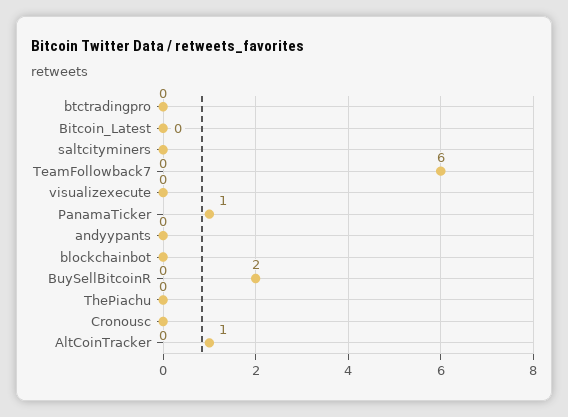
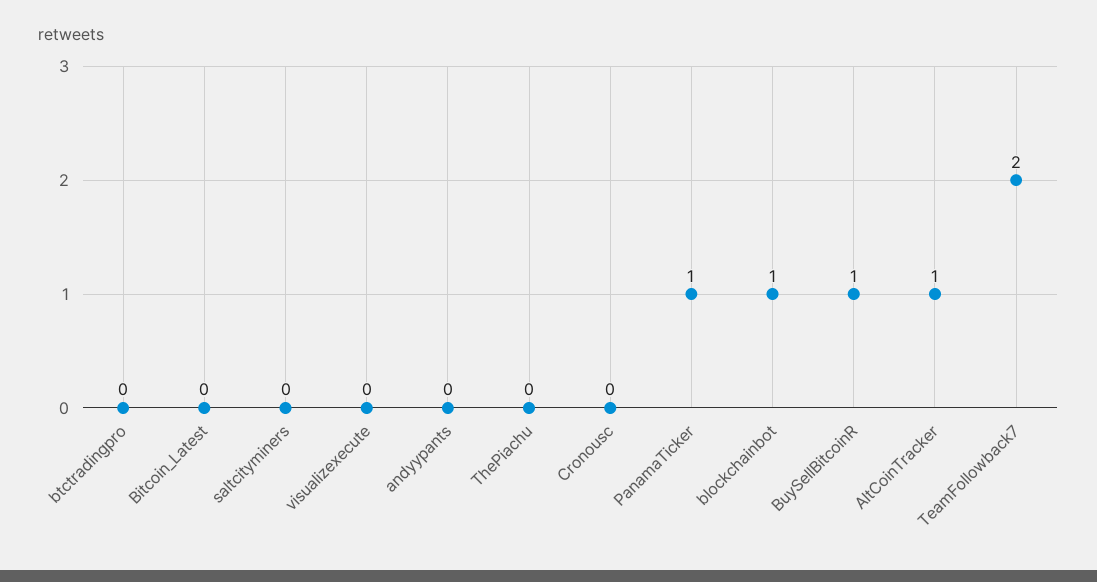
  {
    "btctradingpro": 0,
    "Bitcoin_Latest": 0,
    "saltcityminers": 0,
-   "TeamFollowback7": 6,
+   "TeamFollowback7": 2,
    "visualizexecute": 0,
    "PanamaTicker": 1,
    "andyypants": 0,
-   "blockchainbot": 0,
+   "blockchainbot": 1,
-   "BuySellBitcoinR": 2,
+   "BuySellBitcoinR": 1,
    "ThePiachu": 0,
    "Cronousc": 0,
    "AltCoinTracker": 1
  }

